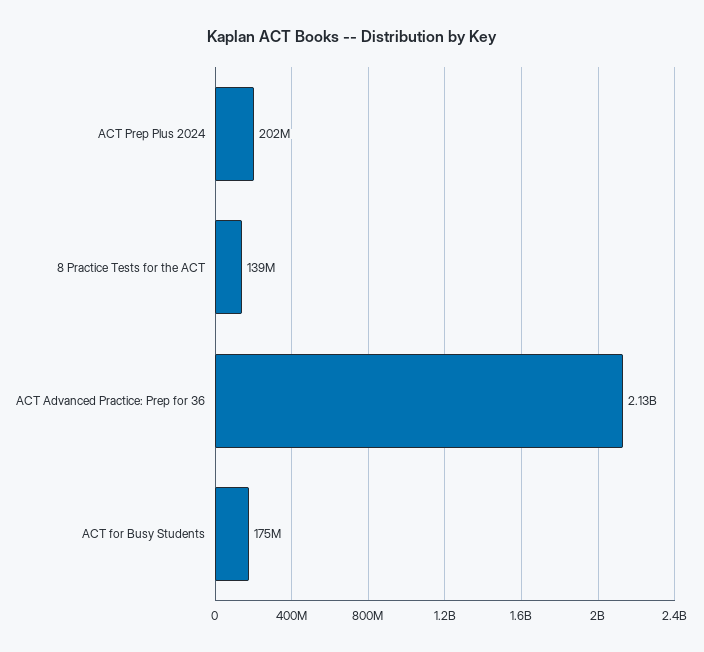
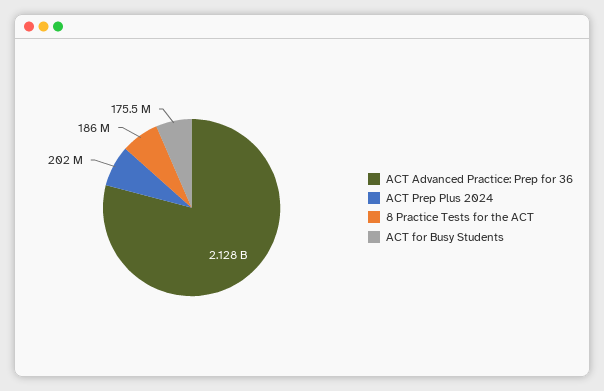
  {
    "ACT Prep Plus 2024": 202000000,
-   "8 Practice Tests for the ACT": 139000000,
+   "8 Practice Tests for the ACT": 186000000,
    "ACT Advanced Practice: Prep for 36": 2128000000,
    "ACT for Busy Students": 175500000
  }

